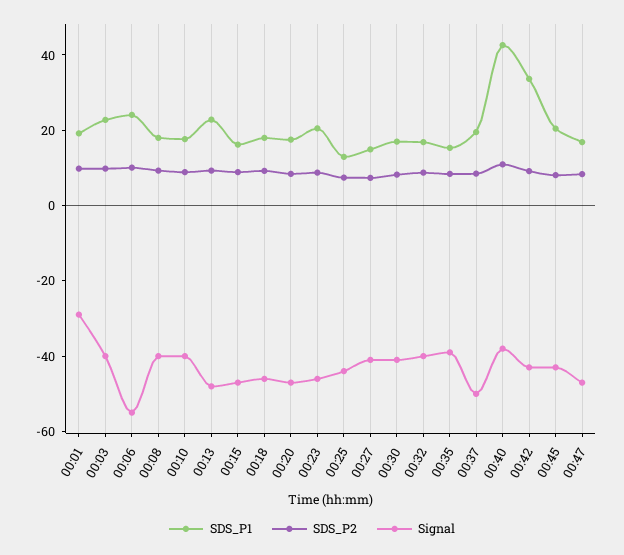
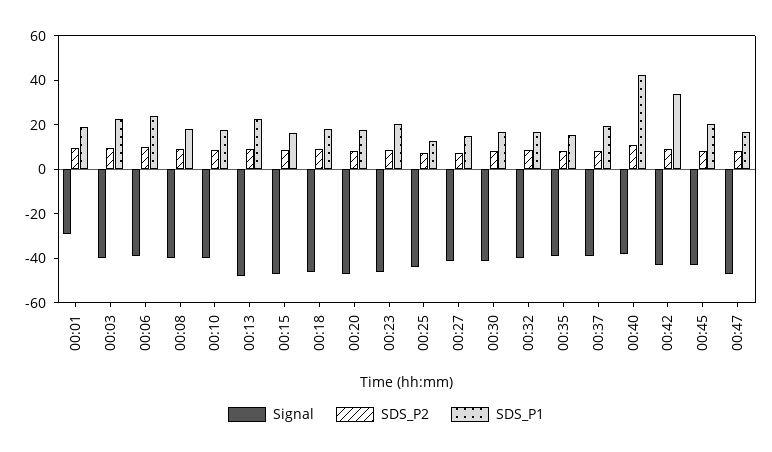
  {
    "SDS_P1": {
      "00:01": 20,
      "00:03": 25,
      "00:06": 25,
      "00:08": 20,
      "00:10": 20,
      "00:13": 25,
      "00:15": 15,
      "00:18": 20,
      "00:20": 15,
      "00:23": 20,
      "00:25": 15,
      "00:27": 15,
      "00:30": 15,
      "00:32": 15,
      "00:35": 15,
      "00:37": 20,
      "00:40": 45,
      "00:42": 35,
      "00:45": 20,
      "00:47": 15
    },
    "SDS_P2": {
      "00:01": 10,
      "00:03": 10,
      "00:06": 10,
      "00:08": 10,
      "00:10": 10,
      "00:13": 10,
      "00:15": 10,
      "00:18": 10,
      "00:20": 10,
      "00:23": 10,
      "00:25": 5,
      "00:27": 5,
      "00:30": 10,
      "00:32": 10,
      "00:35": 10,
      "00:37": 10,
      "00:40": 10,
      "00:42": 10,
      "00:45": 10,
      "00:47": 10
    },
    "Signal": {
      "00:01": -30,
      "00:03": -40,
-     "00:06": -55,
+     "00:06": -40,
      "00:08": -40,
      "00:10": -40,
      "00:13": -50,
      "00:15": -45,
      "00:18": -45,
      "00:20": -45,
      "00:23": -45,
      "00:25": -45,
      "00:27": -40,
      "00:30": -40,
      "00:32": -40,
      "00:35": -40,
-     "00:37": -50,
+     "00:37": -40,
      "00:40": -40,
      "00:42": -45,
      "00:45": -45,
      "00:47": -45
    }
  }

